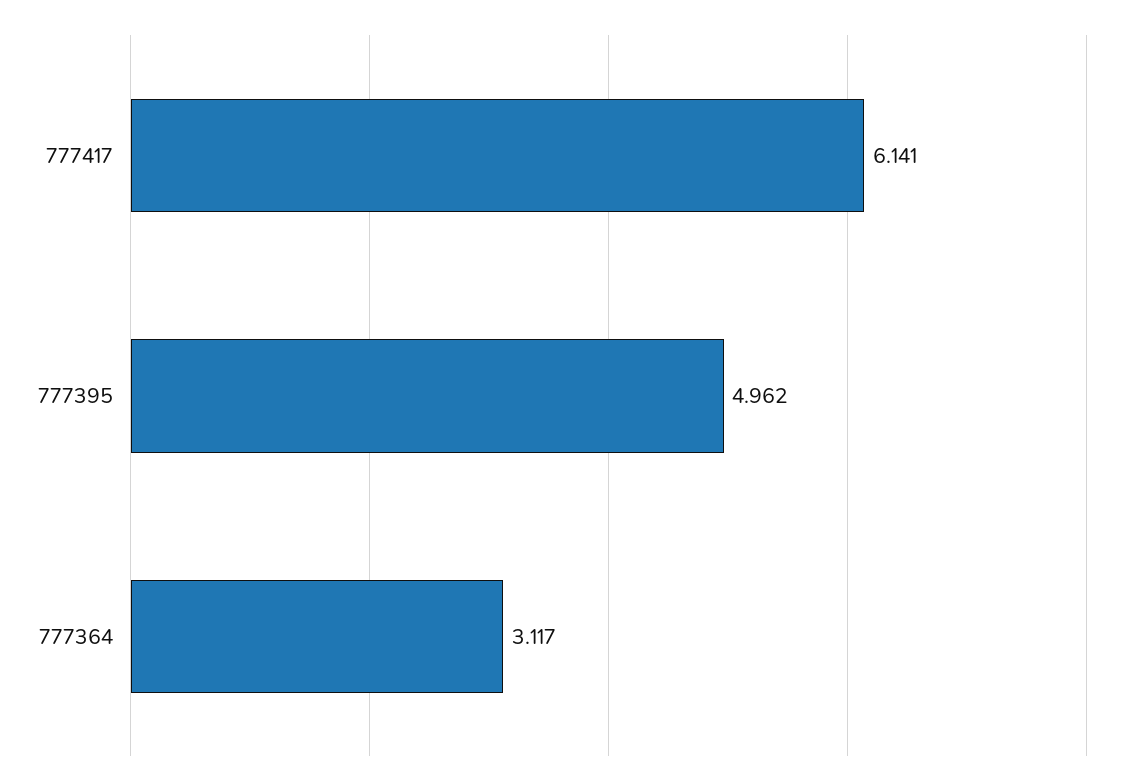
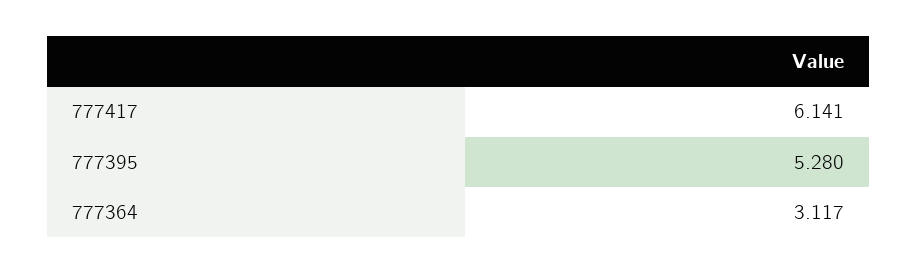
  {
    "777417": 6.141,
-   "777395": 4.962,
+   "777395": 5.28,
    "777364": 3.117
  }

